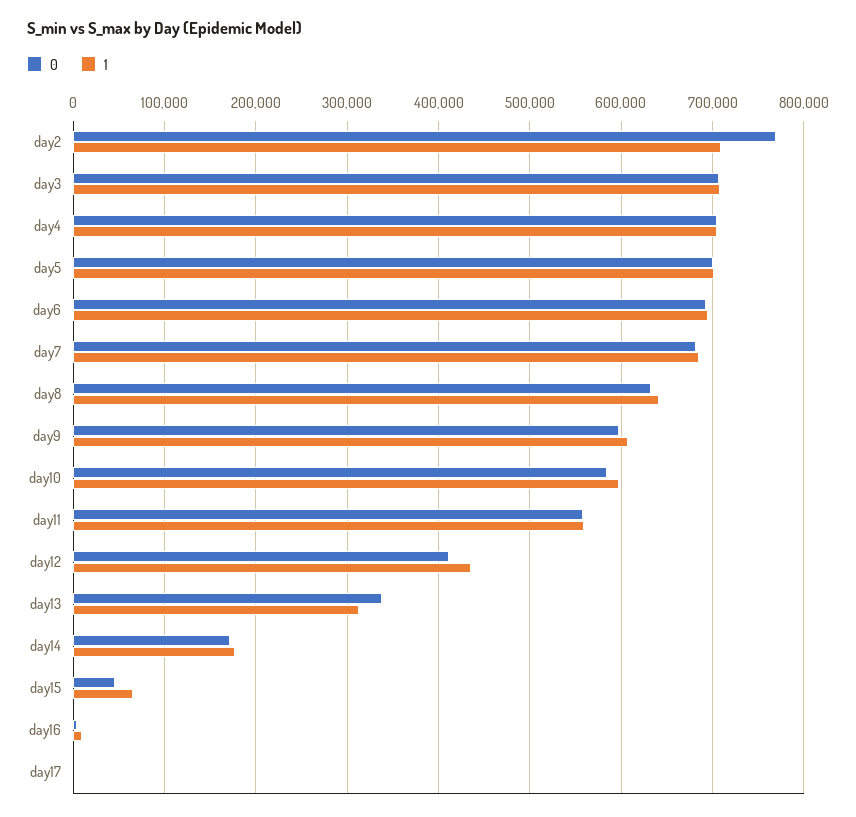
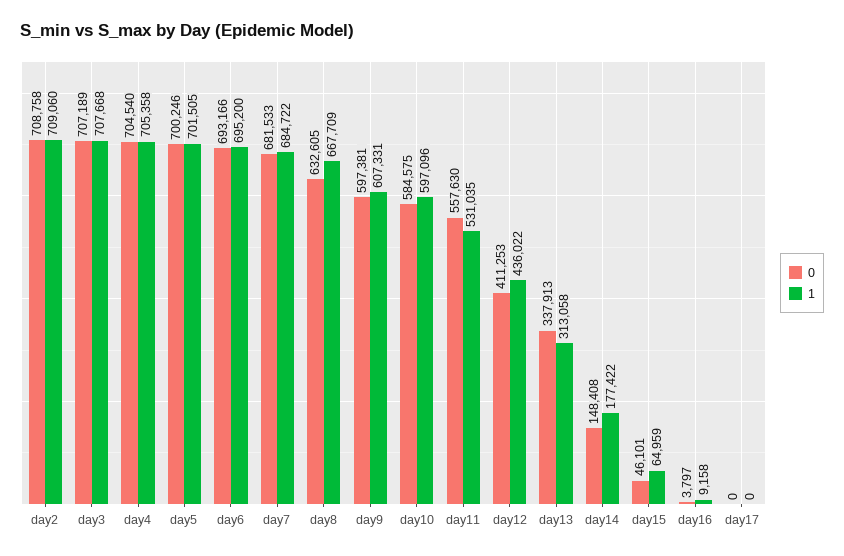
  {
    "0": {
-     "day2": 770000,
+     "day2": 708758,
      "day3": 707189,
      "day4": 704540,
      "day5": 700246,
      "day6": 693166,
      "day7": 681533,
      "day8": 632605,
      "day9": 597381,
      "day10": 584575,
      "day11": 557630,
      "day12": 411253,
      "day13": 337913,
-     "day14": 170000,
+     "day14": 148408,
      "day15": 46101,
      "day16": 3797,
      "day17": 0
    },
    "1": {
      "day2": 709060,
      "day3": 707668,
      "day4": 705358,
      "day5": 701505,
      "day6": 695200,
      "day7": 684722,
-     "day8": 640000,
+     "day8": 667709,
      "day9": 607331,
      "day10": 597096,
-     "day11": 560000,
+     "day11": 531035,
      "day12": 436022,
      "day13": 313058,
      "day14": 177422,
      "day15": 64959,
      "day16": 9158,
      "day17": 0
    }
  }

